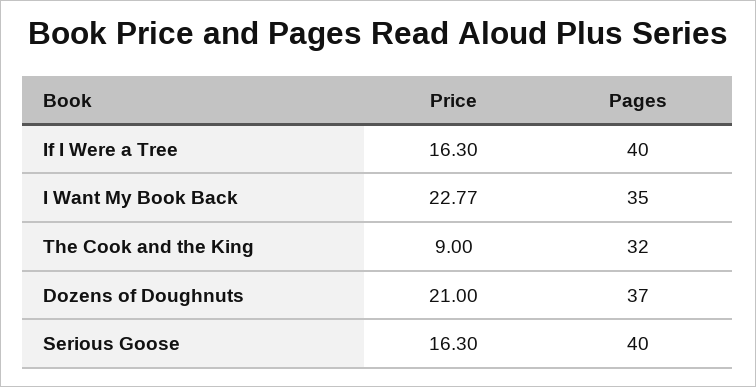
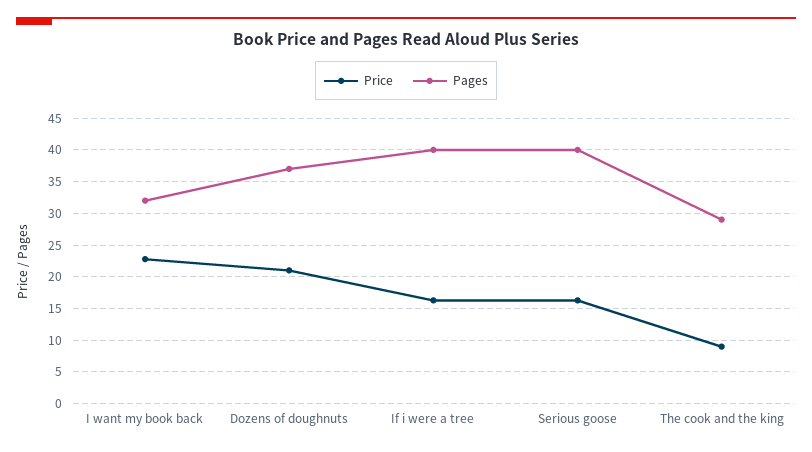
  {
    "Price": {
      "If I Were a Tree": 16.3,
      "I Want My Book Back": 22.77,
      "The Cook and the King": 9,
      "Dozens of Doughnuts": 21,
      "Serious Goose": 16.3
    },
    "Pages": {
      "If I Were a Tree": 40,
-     "I Want My Book Back": 35,
+     "I Want My Book Back": 32,
-     "The Cook and the King": 32,
+     "The Cook and the King": 29,
      "Dozens of Doughnuts": 37,
      "Serious Goose": 40
    }
  }

